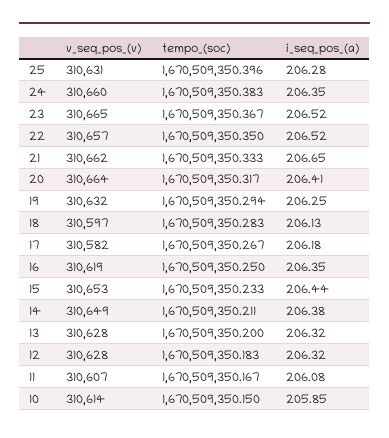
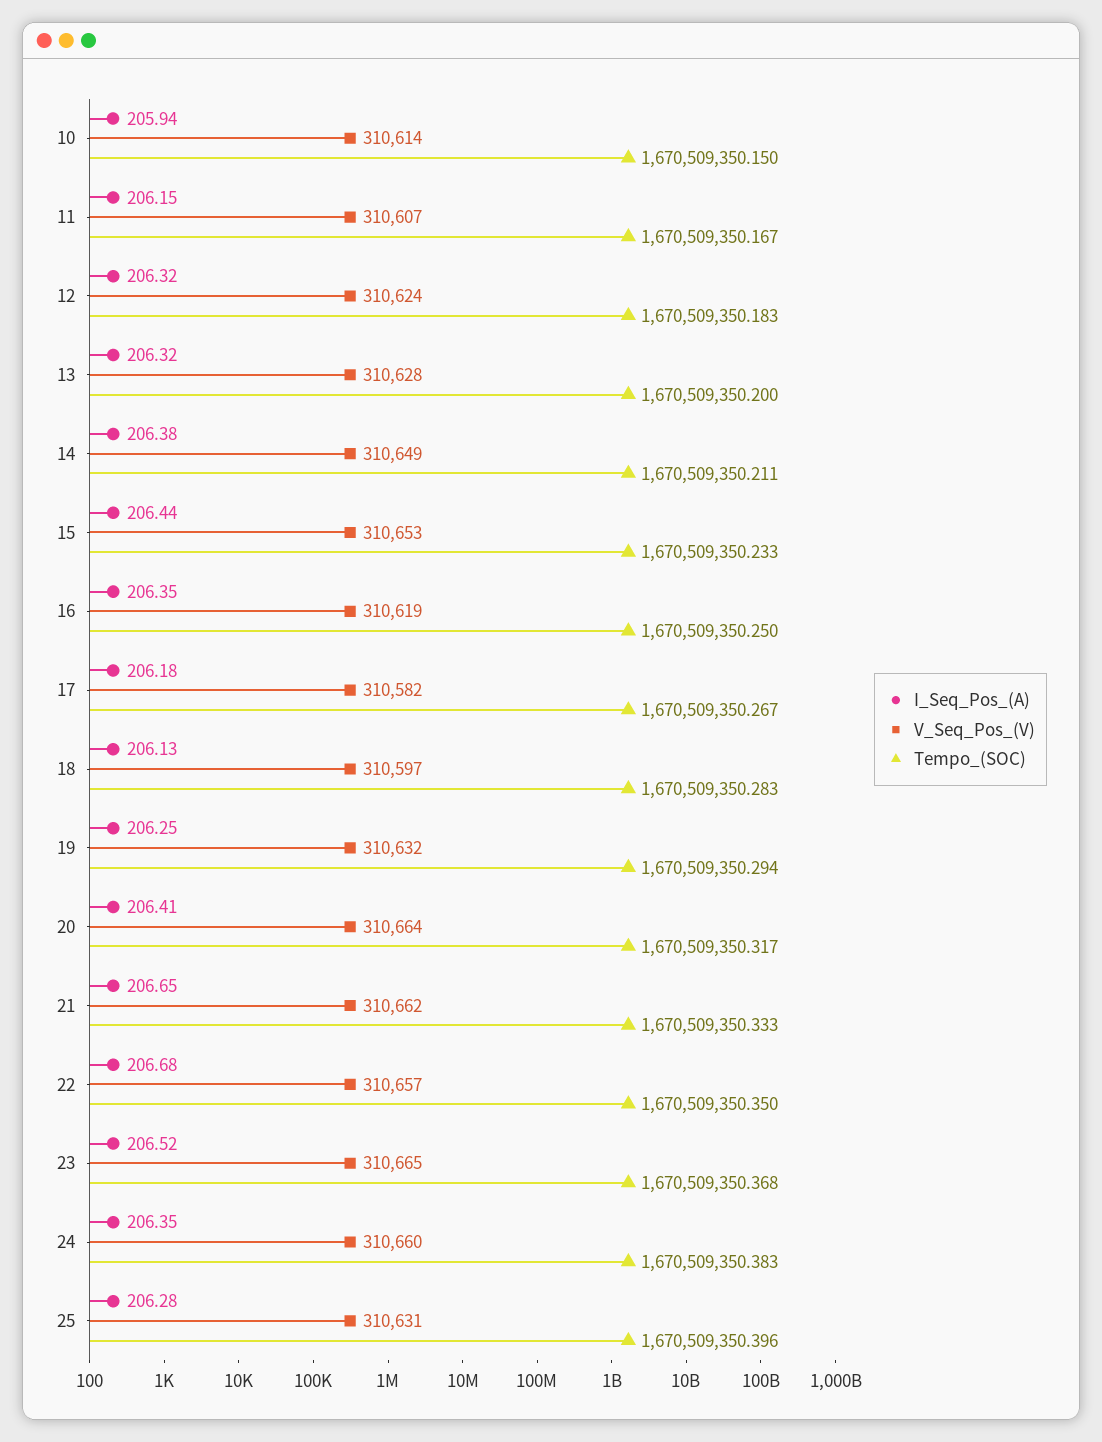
  {
    "v_seq_pos_(v)": {
      "25": 310631,
      "24": 310660,
      "23": 310665,
      "22": 310657,
      "21": 310662,
      "20": 310664,
      "19": 310632,
      "18": 310597,
      "17": 310582,
      "16": 310619,
      "15": 310653,
      "14": 310649,
      "13": 310628,
-     "12": 310628,
+     "12": 310624,
      "11": 310607,
      "10": 310614
    },
    "tempo_(soc)": {
      "25": 1670509350.396,
      "24": 1670509350.383,
-     "23": 1670509350.367,
+     "23": 1670509350.368,
      "22": 1670509350.35,
      "21": 1670509350.333,
      "20": 1670509350.317,
      "19": 1670509350.294,
      "18": 1670509350.283,
      "17": 1670509350.267,
      "16": 1670509350.25,
      "15": 1670509350.233,
      "14": 1670509350.211,
      "13": 1670509350.2,
      "12": 1670509350.183,
      "11": 1670509350.167,
      "10": 1670509350.15
    },
    "i_seq_pos_(a)": {
      "25": 206.28,
      "24": 206.35,
      "23": 206.52,
-     "22": 206.52,
+     "22": 206.68,
      "21": 206.65,
      "20": 206.41,
      "19": 206.25,
      "18": 206.13,
      "17": 206.18,
      "16": 206.35,
      "15": 206.44,
      "14": 206.38,
      "13": 206.32,
      "12": 206.32,
-     "11": 206.08,
+     "11": 206.15,
-     "10": 205.85
+     "10": 205.94
    }
  }

